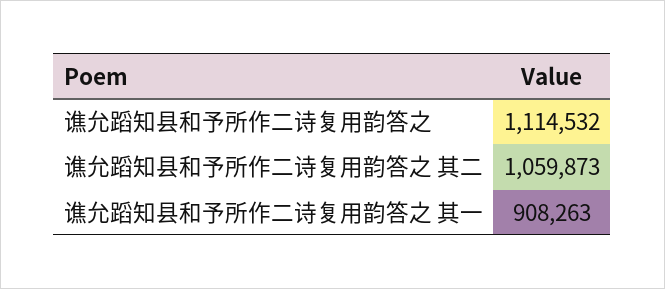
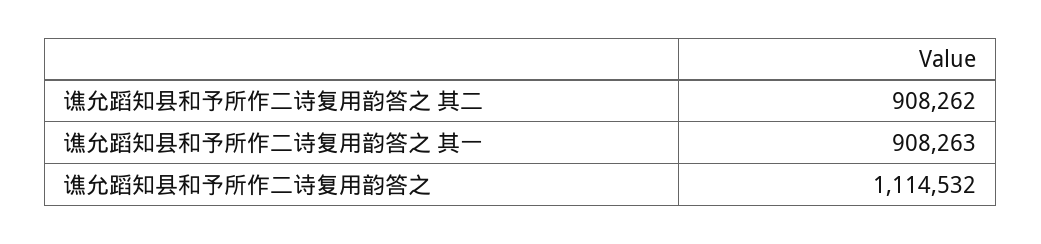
  {
    "谯允蹈知县和予所作二诗复用韵答之": 1114532,
-   "谯允蹈知县和予所作二诗复用韵答之 其二": 1059873,
+   "谯允蹈知县和予所作二诗复用韵答之 其二": 908262,
    "谯允蹈知县和予所作二诗复用韵答之 其一": 908263
  }

